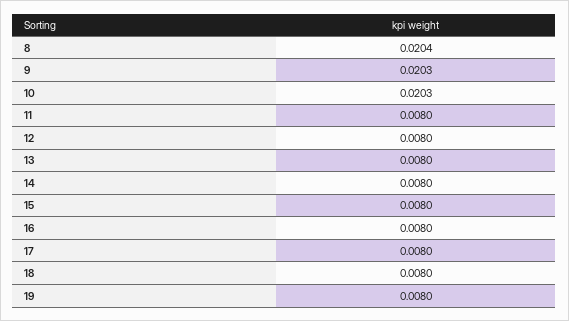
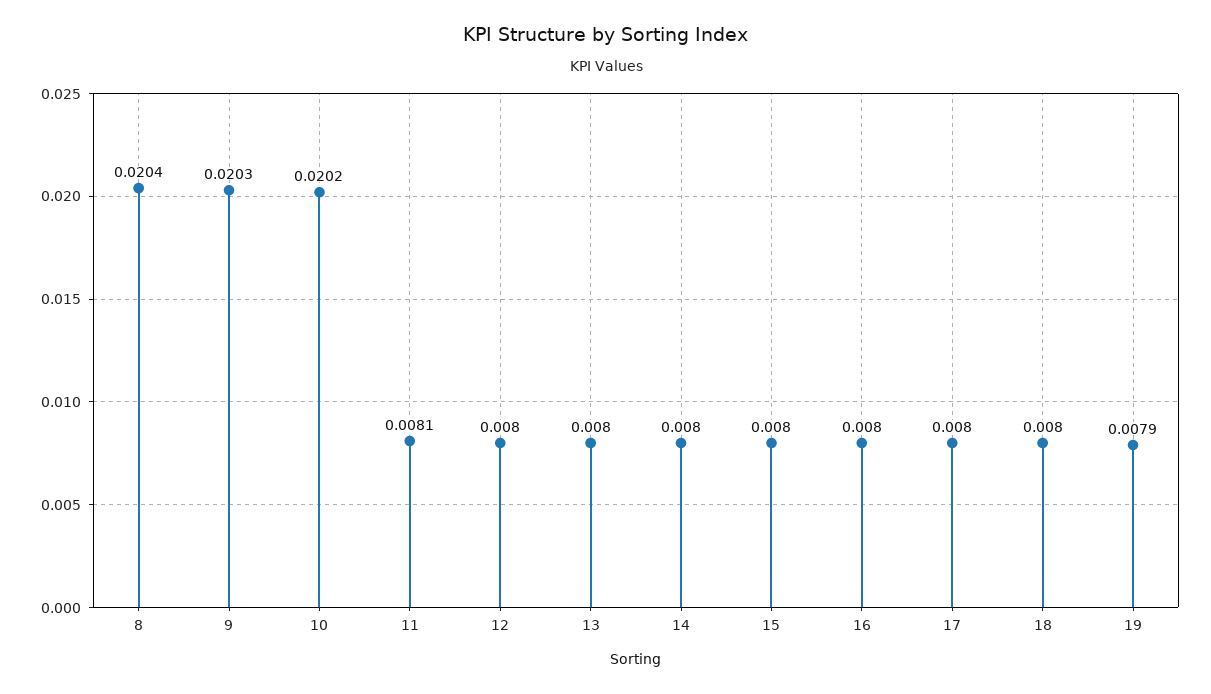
  {
    "8": 0.0204,
    "9": 0.0203,
-   "10": 0.0203,
+   "10": 0.0202,
-   "11": 0.008,
+   "11": 0.0081,
    "12": 0.008,
    "13": 0.008,
    "14": 0.008,
    "15": 0.008,
    "16": 0.008,
    "17": 0.008,
    "18": 0.008,
-   "19": 0.008
+   "19": 0.0079
  }

